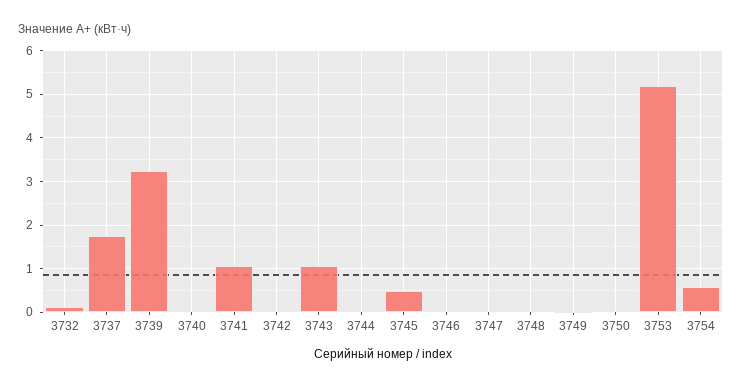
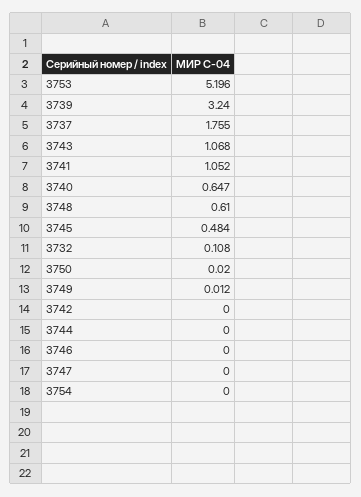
  {
    "3732": 0.108,
    "3737": 1.755,
    "3739": 3.24,
-   "3740": 0,
+   "3740": 0.647,
    "3741": 1.052,
    "3742": 0,
    "3743": 1.068,
    "3744": 0,
    "3745": 0.484,
    "3746": 0,
    "3747": 0,
-   "3748": 0,
+   "3748": 0.61,
    "3749": 0.012,
    "3750": 0.02,
    "3753": 5.196,
-   "3754": 0.6
+   "3754": 0
  }

